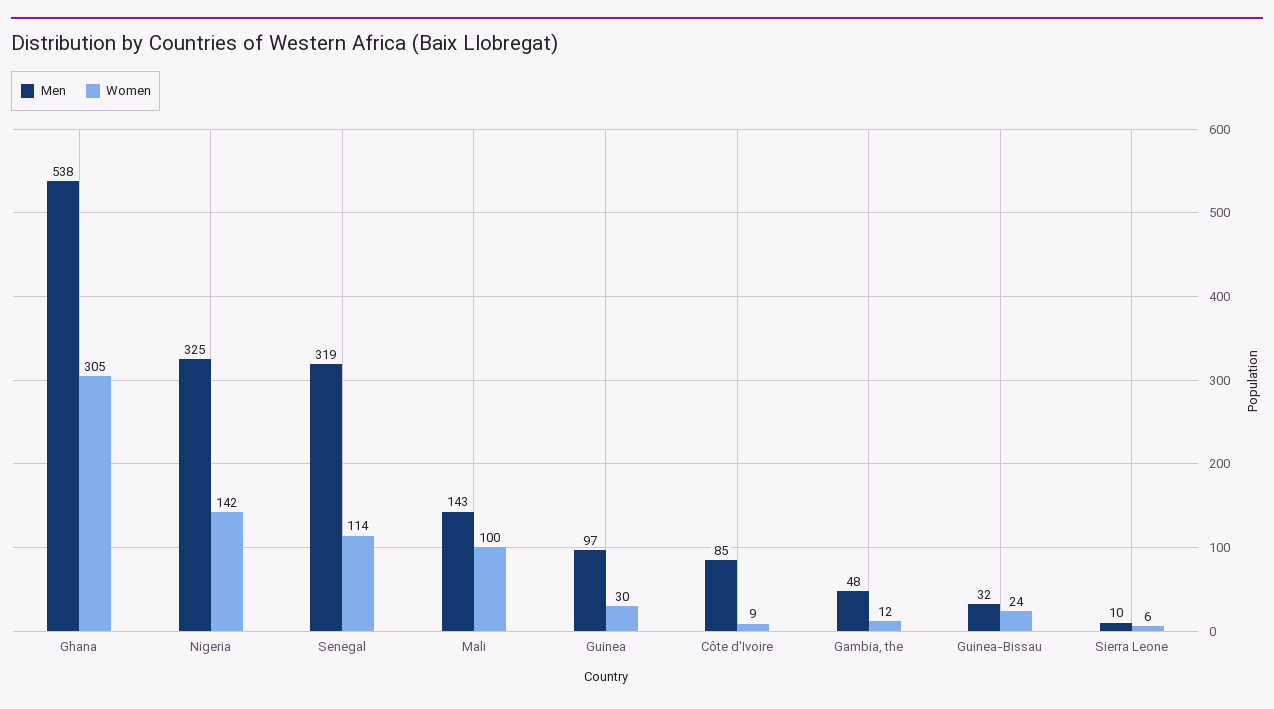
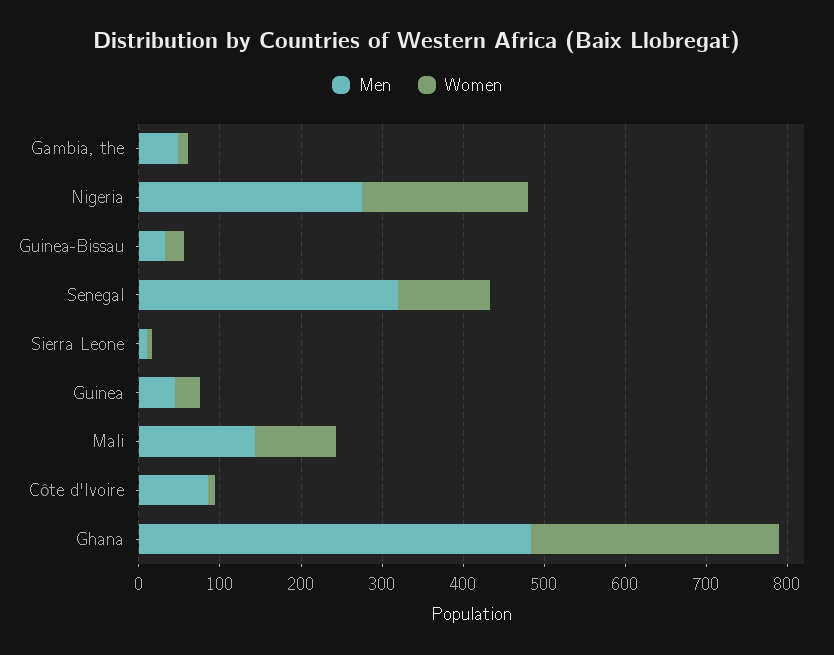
  {
    "Men": {
-     "Ghana": 538,
+     "Ghana": 480,
-     "Nigeria": 325,
+     "Nigeria": 280,
      "Senegal": 319,
      "Mali": 143,
-     "Guinea": 97,
+     "Guinea": 40,
      "Côte d'Ivoire": 85,
      "Gambia, the": 48,
      "Guinea-Bissau": 32,
      "Sierra Leone": 10
    },
    "Women": {
      "Ghana": 305,
-     "Nigeria": 142,
+     "Nigeria": 200,
      "Senegal": 114,
      "Mali": 100,
      "Guinea": 30,
      "Côte d'Ivoire": 9,
      "Gambia, the": 12,
      "Guinea-Bissau": 24,
      "Sierra Leone": 6
    }
  }

